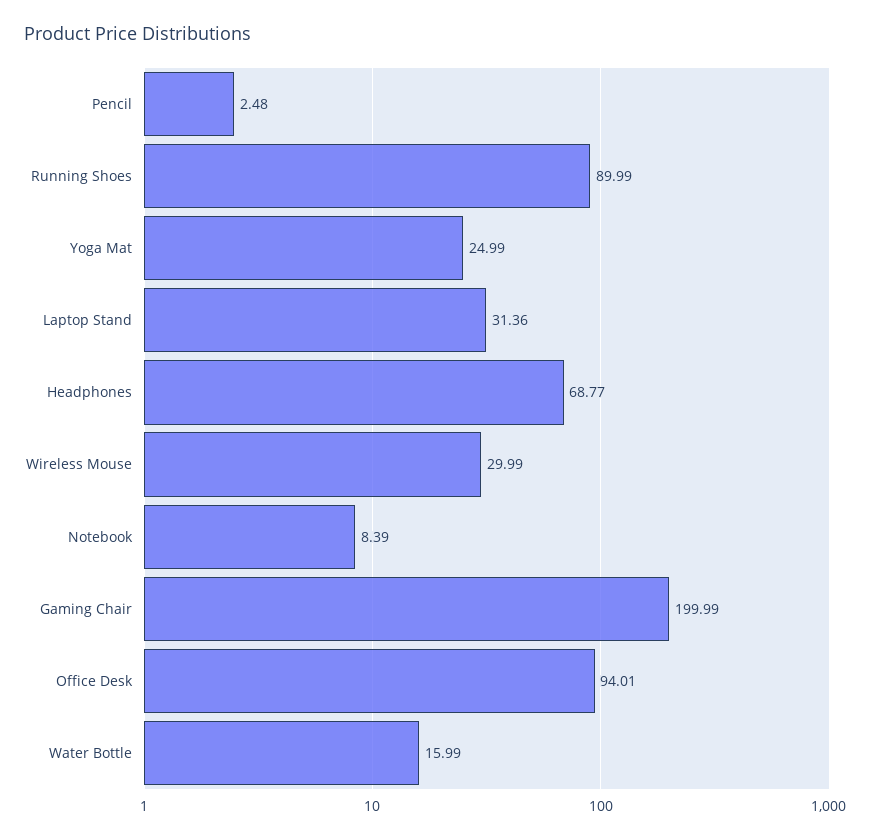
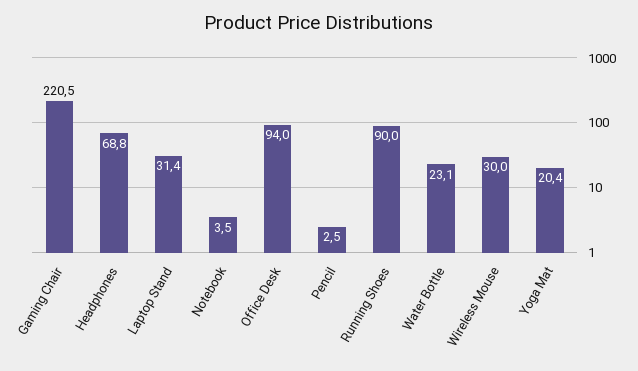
  {
    "Pencil": 2.48,
    "Running Shoes": 89.99,
-   "Yoga Mat": 24.99,
+   "Yoga Mat": 20.4,
    "Laptop Stand": 31.36,
    "Headphones": 68.77,
    "Wireless Mouse": 29.99,
-   "Notebook": 8.39,
+   "Notebook": 3.5,
-   "Gaming Chair": 199.99,
+   "Gaming Chair": 220.5,
    "Office Desk": 94.01,
-   "Water Bottle": 15.99
+   "Water Bottle": 23.1
  }

